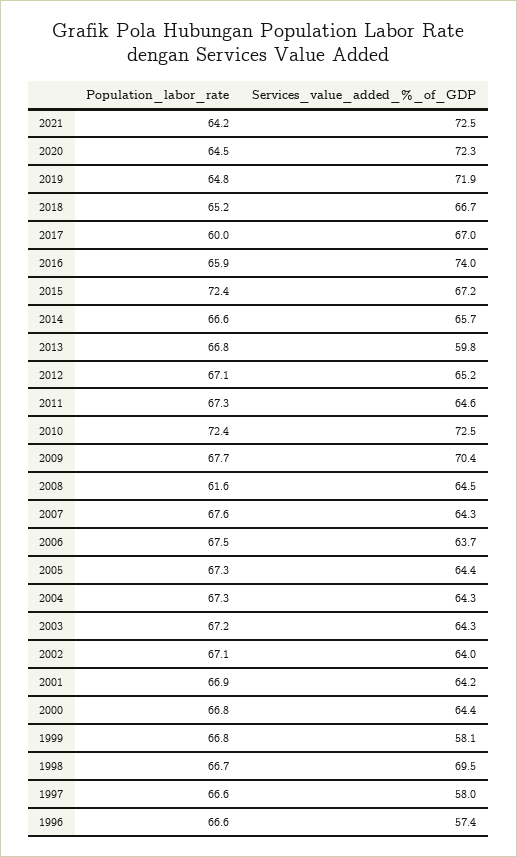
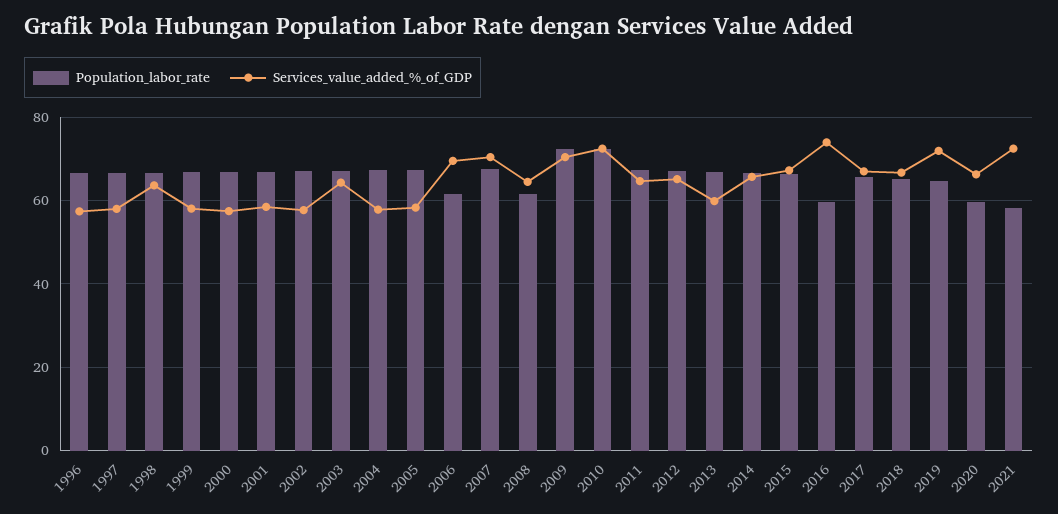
  {
    "Population_labor_rate": {
-     "2021": 64.2,
+     "2021": 58,
-     "2020": 64.5,
+     "2020": 60,
      "2019": 64.8,
      "2018": 65.2,
-     "2017": 60,
+     "2017": 66,
-     "2016": 65.9,
+     "2016": 60,
-     "2015": 72.4,
+     "2015": 66,
      "2014": 66.6,
      "2013": 66.8,
      "2012": 67.1,
      "2011": 67.3,
      "2010": 72.4,
-     "2009": 67.7,
+     "2009": 72,
      "2008": 61.6,
      "2007": 67.6,
-     "2006": 67.5,
+     "2006": 62,
      "2005": 67.3,
      "2004": 67.3,
      "2003": 67.2,
      "2002": 67.1,
      "2001": 66.9,
      "2000": 66.8,
      "1999": 66.8,
      "1998": 66.7,
      "1997": 66.6,
      "1996": 66.6
    },
    "Services_value_added_%_of_GDP": {
      "2021": 72.5,
-     "2020": 72.3,
+     "2020": 66,
      "2019": 71.9,
      "2018": 66.7,
      "2017": 67,
      "2016": 74,
      "2015": 67.2,
      "2014": 65.7,
      "2013": 59.8,
      "2012": 65.2,
      "2011": 64.6,
      "2010": 72.5,
      "2009": 70.4,
      "2008": 64.5,
-     "2007": 64.3,
+     "2007": 70,
-     "2006": 63.7,
+     "2006": 70,
-     "2005": 64.4,
+     "2005": 58,
-     "2004": 64.3,
+     "2004": 58,
      "2003": 64.3,
-     "2002": 64,
+     "2002": 58,
-     "2001": 64.2,
+     "2001": 58,
-     "2000": 64.4,
+     "2000": 58,
      "1999": 58.1,
-     "1998": 69.5,
+     "1998": 64,
      "1997": 58,
      "1996": 57.4
    }
  }

